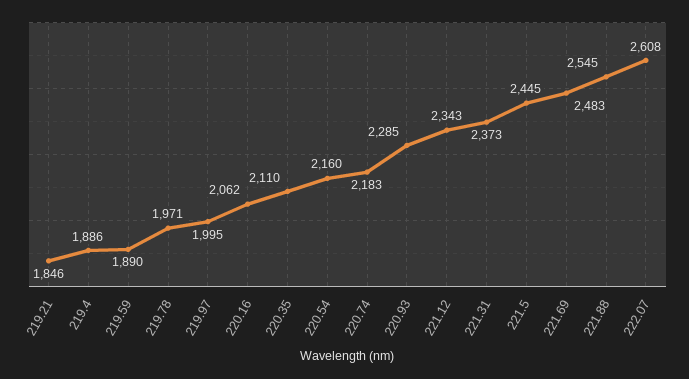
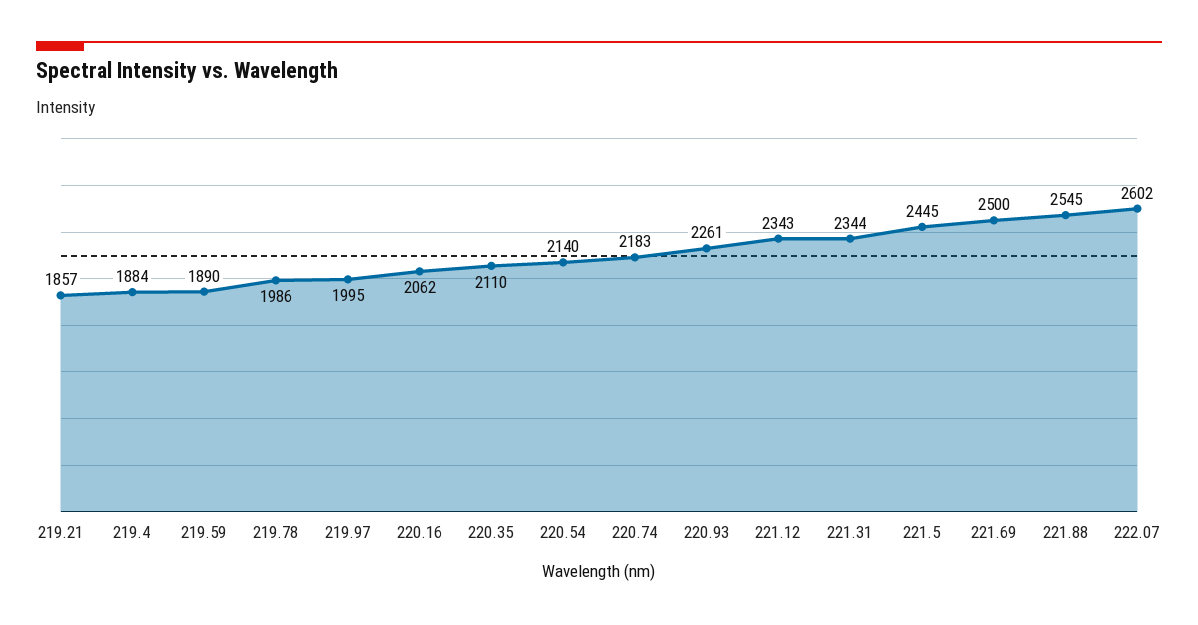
  {
-   "219.21": 1846,
+   "219.21": 1857,
-   "219.4": 1886,
+   "219.4": 1884,
    "219.59": 1890,
-   "219.78": 1971,
+   "219.78": 1986,
    "219.97": 1995,
    "220.16": 2062,
    "220.35": 2110,
-   "220.54": 2160,
+   "220.54": 2140,
    "220.74": 2183,
-   "220.93": 2285,
+   "220.93": 2261,
    "221.12": 2343,
-   "221.31": 2373,
+   "221.31": 2344,
    "221.5": 2445,
-   "221.69": 2483,
+   "221.69": 2500,
    "221.88": 2545,
-   "222.07": 2608
+   "222.07": 2602
  }

